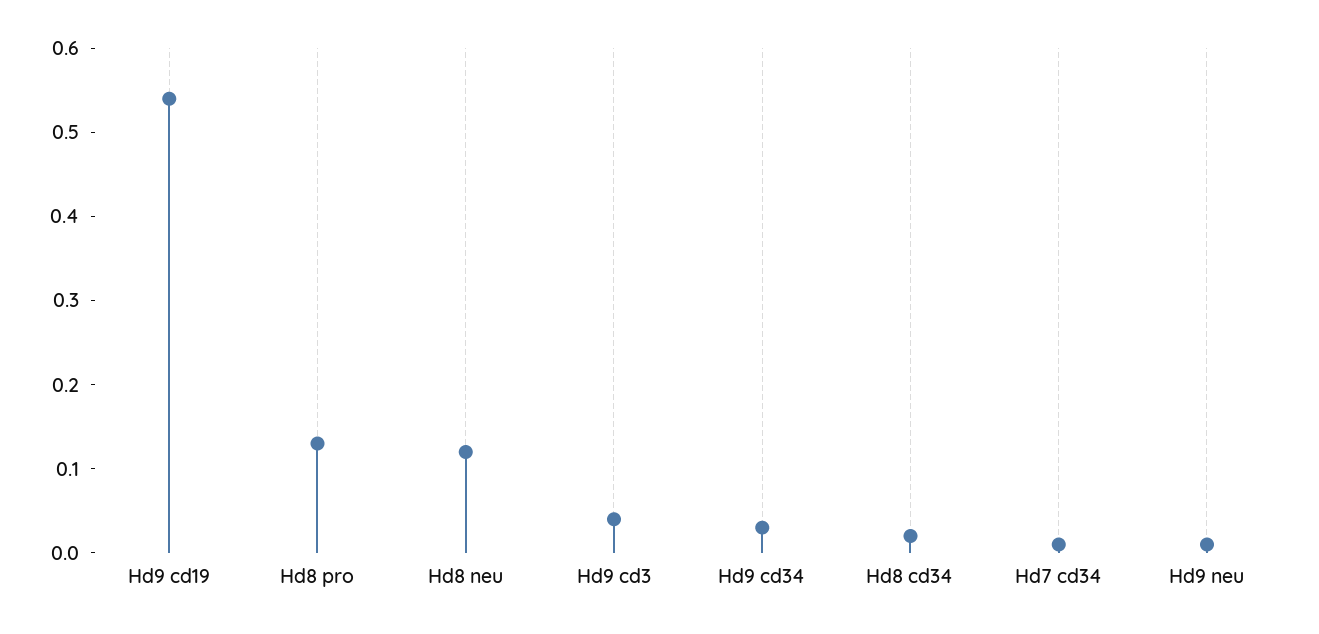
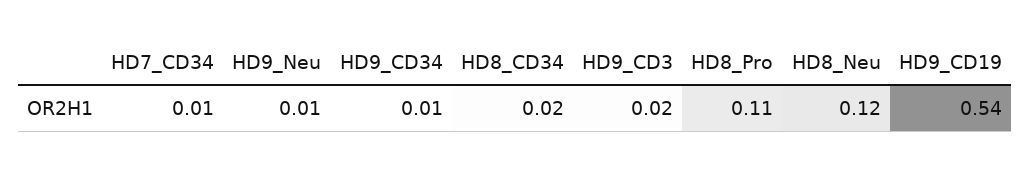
  {
    "Hd9 cd19": 0.54,
-   "Hd8 pro": 0.13,
+   "Hd8 pro": 0.11,
    "Hd8 neu": 0.12,
-   "Hd9 cd3": 0.04,
+   "Hd9 cd3": 0.02,
-   "Hd9 cd34": 0.03,
+   "Hd9 cd34": 0.01,
    "Hd8 cd34": 0.02,
    "Hd7 cd34": 0.01,
    "Hd9 neu": 0.01
  }

